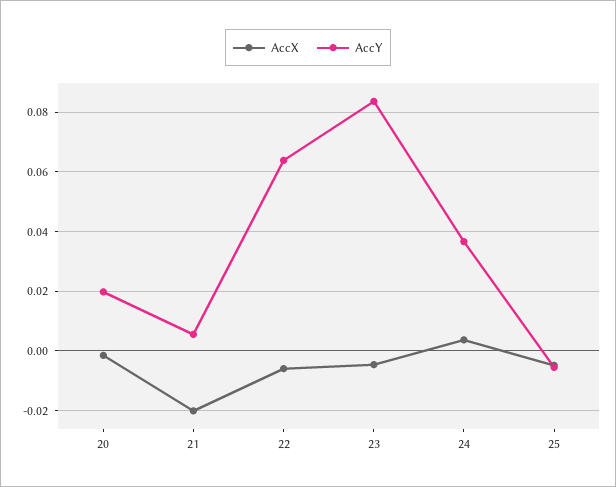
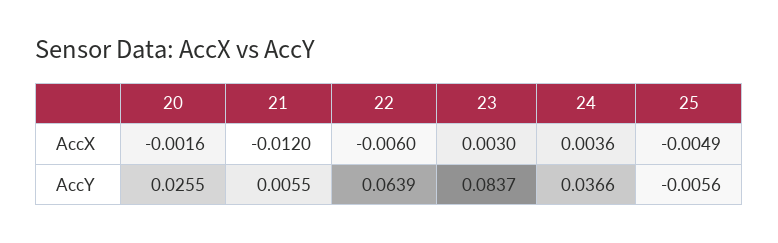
  {
    "AccX": {
      "20": -0.0016,
-     "21": -0.02,
+     "21": -0.012,
      "22": -0.006,
-     "23": -0.005,
+     "23": 0.003,
      "24": 0.0036,
      "25": -0.0049
    },
    "AccY": {
-     "20": 0.02,
+     "20": 0.0255,
      "21": 0.0055,
      "22": 0.0639,
      "23": 0.0837,
      "24": 0.0366,
      "25": -0.0056
    }
  }

